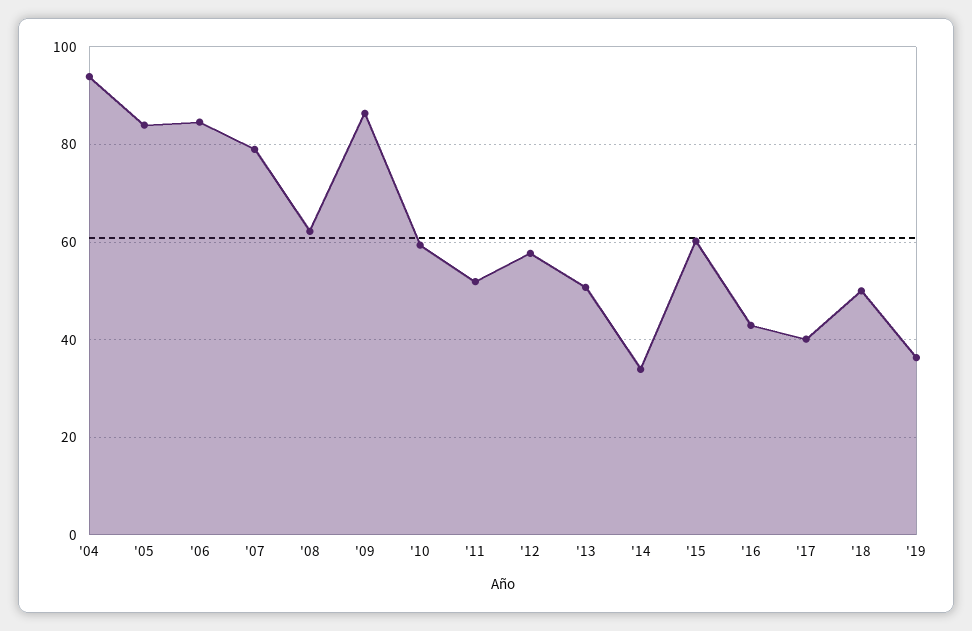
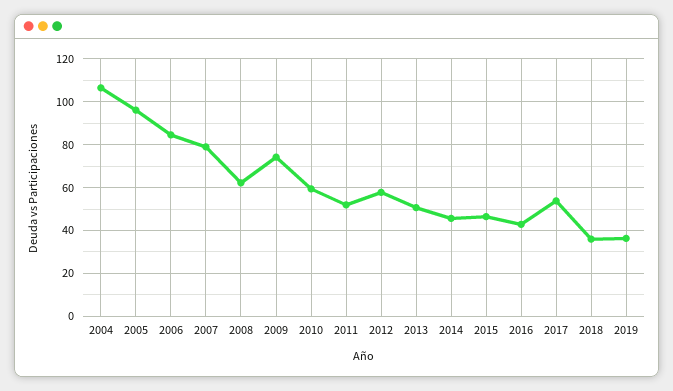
  {
-   "'04": 94,
+   "'04": 105,
-   "'05": 84,
+   "'05": 95,
    "'06": 84,
    "'07": 80,
    "'08": 62,
-   "'09": 86,
+   "'09": 75,
    "'10": 60,
    "'11": 52,
    "'12": 58,
    "'13": 50,
-   "'14": 34,
+   "'14": 45,
-   "'15": 60,
+   "'15": 45,
    "'16": 42,
-   "'17": 40,
+   "'17": 55,
-   "'18": 50,
+   "'18": 35,
    "'19": 36
  }

